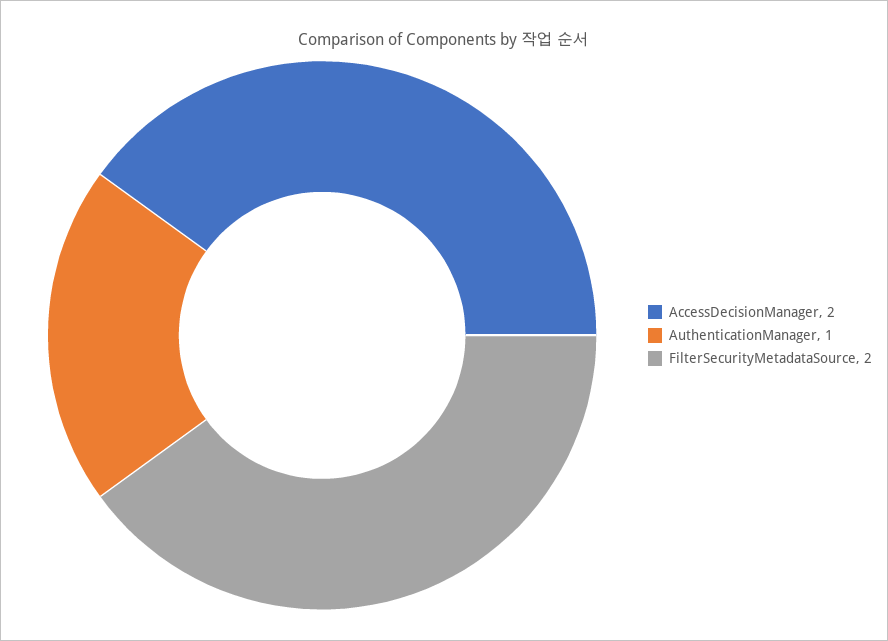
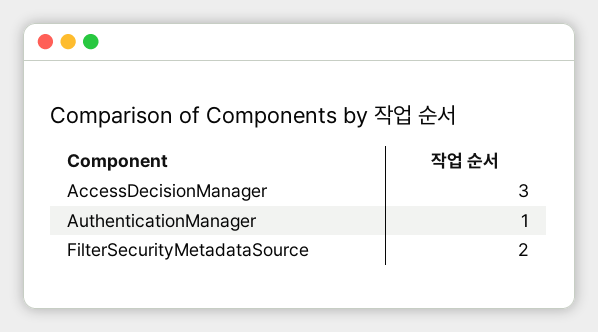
  {
-   "AccessDecisionManager": 2,
+   "AccessDecisionManager": 3,
    "AuthenticationManager": 1,
    "FilterSecurityMetadataSource": 2
  }

